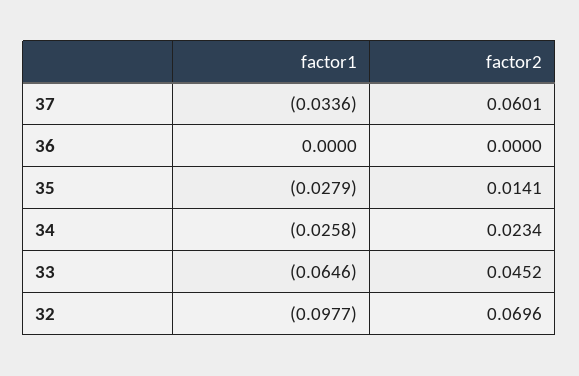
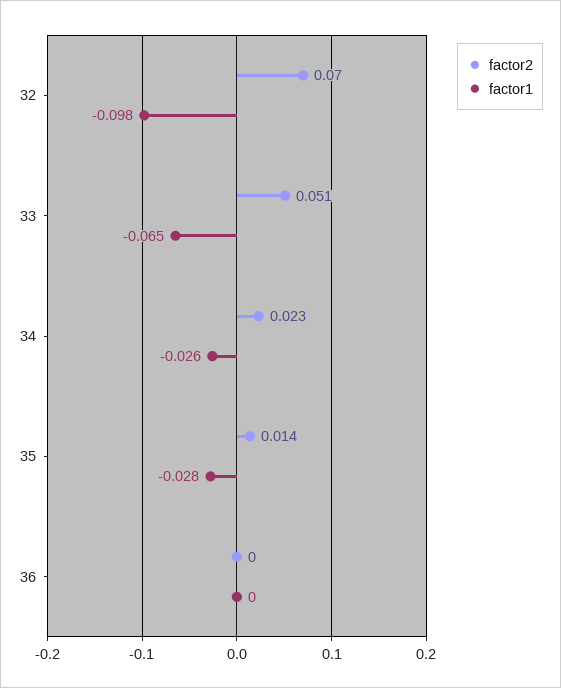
  {
    "factor1": {
-     "37": -0.0336,
      "36": 0,
      "35": -0.0279,
      "34": -0.0258,
      "33": -0.0646,
      "32": -0.0977
    },
    "factor2": {
-     "37": 0.0601,
      "36": 0,
      "35": 0.0141,
      "34": 0.0234,
-     "33": 0.0452,
+     "33": 0.051,
      "32": 0.0696
    }
  }

